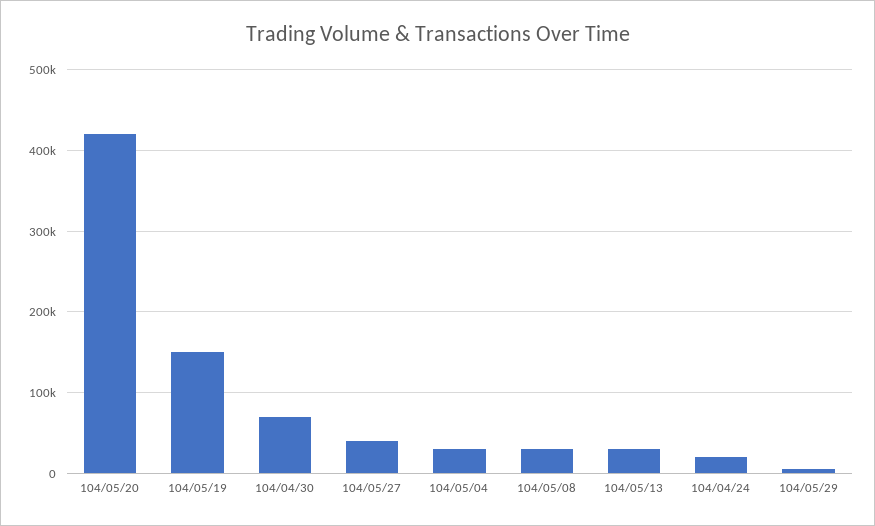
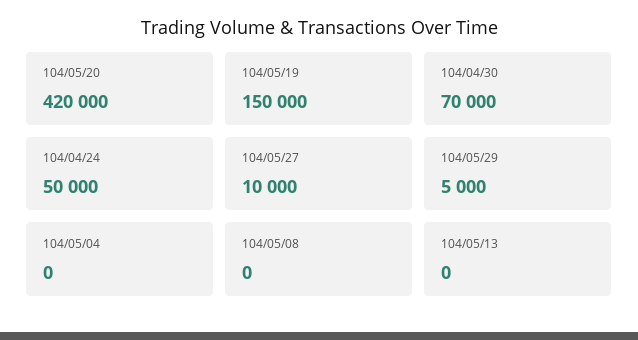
  {
    "104/05/20": 420000,
    "104/05/19": 150000,
    "104/04/30": 70000,
-   "104/05/27": 40000,
+   "104/05/27": 10000,
-   "104/05/04": 30000,
+   "104/05/04": 0,
-   "104/05/08": 30000,
+   "104/05/08": 0,
-   "104/05/13": 30000,
+   "104/05/13": 0,
-   "104/04/24": 20000,
+   "104/04/24": 50000,
    "104/05/29": 5000
  }

